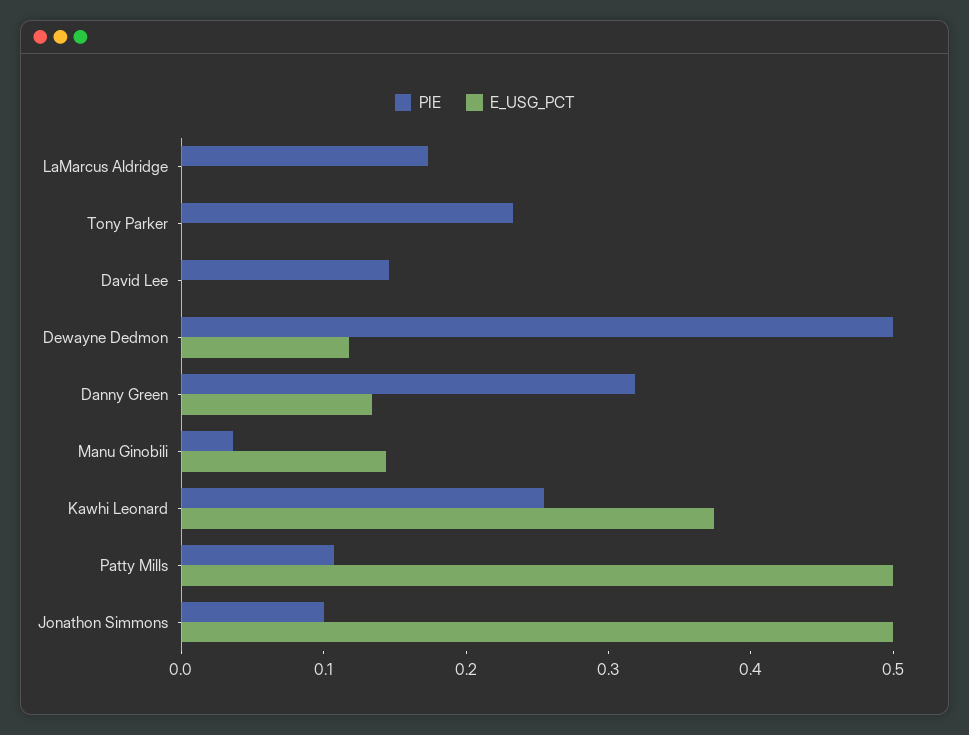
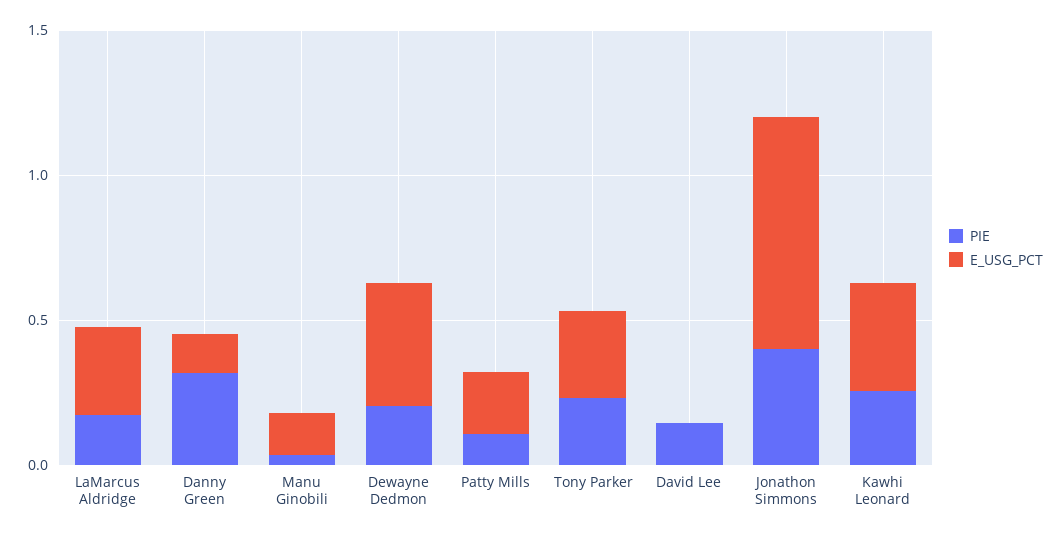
  {
    "PIE": {
      "LaMarcus Aldridge": 0.18,
      "Tony Parker": 0.24,
      "David Lee": 0.14,
-     "Dewayne Dedmon": 0.5,
+     "Dewayne Dedmon": 0.2,
      "Danny Green": 0.32,
      "Manu Ginobili": 0.04,
      "Kawhi Leonard": 0.26,
      "Patty Mills": 0.1,
-     "Jonathon Simmons": 0.1
+     "Jonathon Simmons": 0.4
    },
    "E_USG_PCT": {
-     "LaMarcus Aldridge": 0,
+     "LaMarcus Aldridge": 0.3,
-     "Tony Parker": 0,
+     "Tony Parker": 0.3,
      "David Lee": 0,
-     "Dewayne Dedmon": 0.12,
+     "Dewayne Dedmon": 0.4,
      "Danny Green": 0.14,
      "Manu Ginobili": 0.14,
      "Kawhi Leonard": 0.38,
-     "Patty Mills": 0.5,
+     "Patty Mills": 0.2,
-     "Jonathon Simmons": 0.5
+     "Jonathon Simmons": 0.8
    }
  }

